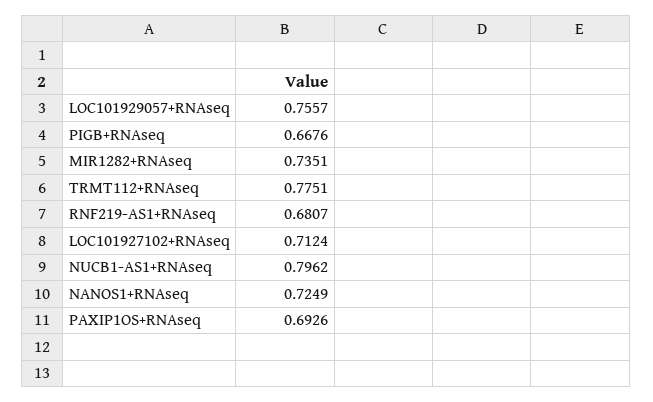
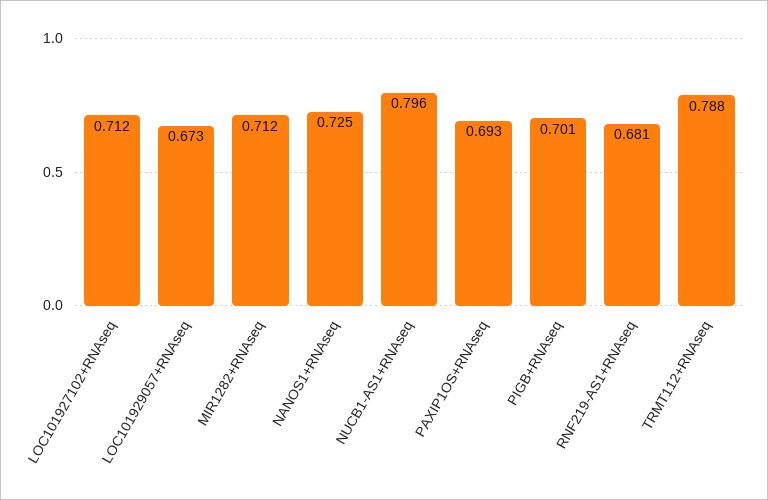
  {
-   "LOC101929057+RNAseq": 0.7557,
+   "LOC101929057+RNAseq": 0.673,
-   "PIGB+RNAseq": 0.6676,
+   "PIGB+RNAseq": 0.701,
-   "MIR1282+RNAseq": 0.7351,
+   "MIR1282+RNAseq": 0.712,
-   "TRMT112+RNAseq": 0.7751,
+   "TRMT112+RNAseq": 0.788,
    "RNF219-AS1+RNAseq": 0.6807,
    "LOC101927102+RNAseq": 0.7124,
    "NUCB1-AS1+RNAseq": 0.7962,
    "NANOS1+RNAseq": 0.7249,
    "PAXIP1OS+RNAseq": 0.6926
  }

